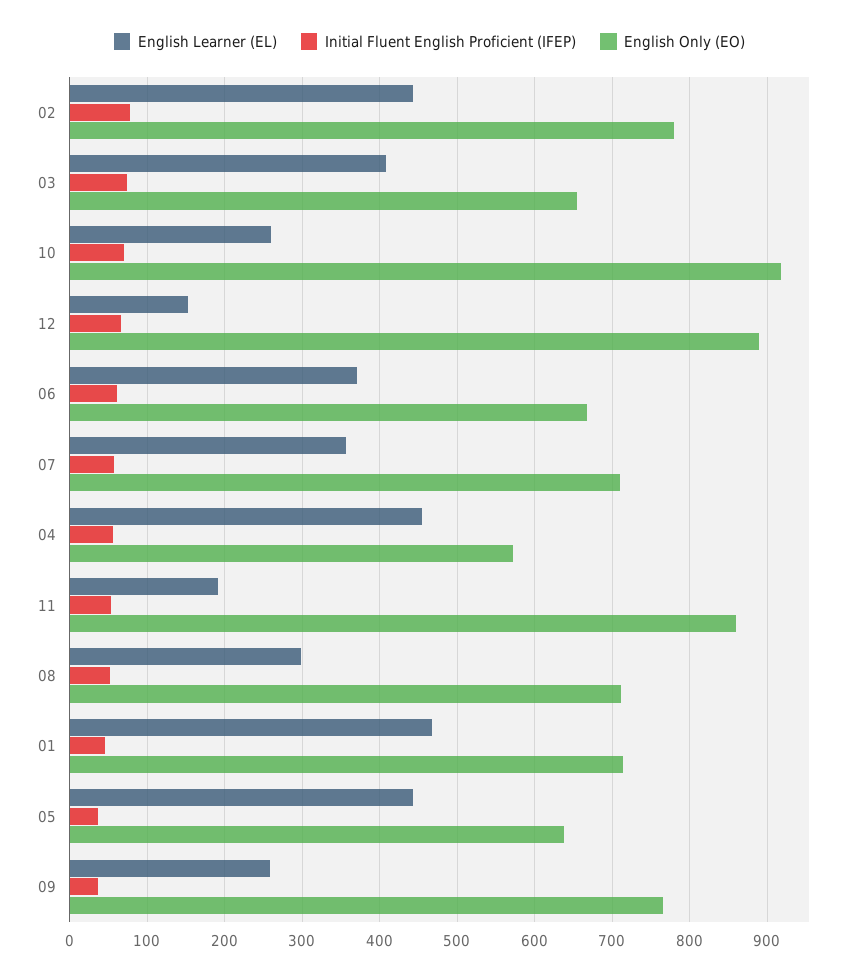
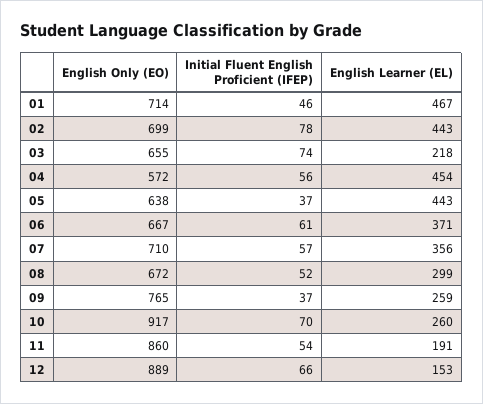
  {
    "English Learner (EL)": {
      "02": 443,
-     "03": 410,
+     "03": 218,
      "10": 260,
      "12": 153,
      "06": 371,
      "07": 356,
      "04": 454,
      "11": 191,
      "08": 299,
      "01": 467,
      "05": 443,
      "09": 259
    },
    "Initial Fluent English Proficient (IFEP)": {
      "02": 78,
      "03": 74,
      "10": 70,
      "12": 66,
      "06": 61,
      "07": 57,
      "04": 56,
      "11": 54,
      "08": 52,
      "01": 46,
      "05": 37,
      "09": 37
    },
    "English Only (EO)": {
-     "02": 780,
+     "02": 699,
      "03": 655,
      "10": 917,
      "12": 889,
      "06": 667,
      "07": 710,
      "04": 572,
      "11": 860,
-     "08": 710,
+     "08": 672,
      "01": 714,
      "05": 638,
      "09": 765
    }
  }

